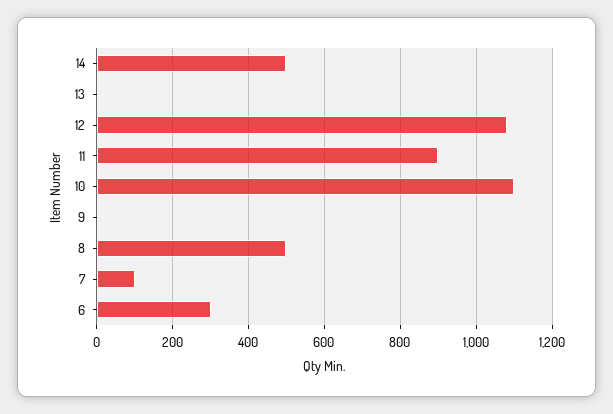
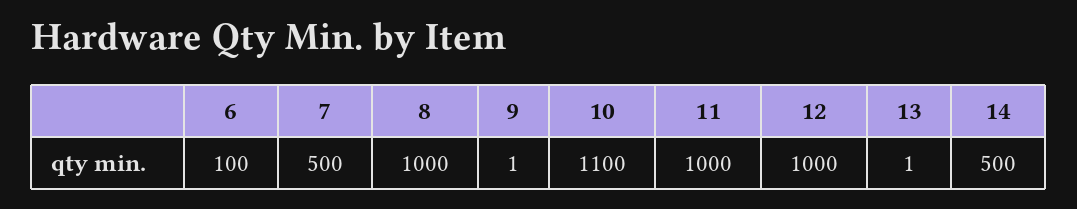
  {
    "14": 500,
    "13": 1,
-   "12": 1080,
+   "12": 1000,
-   "11": 900,
+   "11": 1000,
    "10": 1100,
    "9": 1,
-   "8": 500,
+   "8": 1000,
-   "7": 100,
+   "7": 500,
-   "6": 300
+   "6": 100
  }

